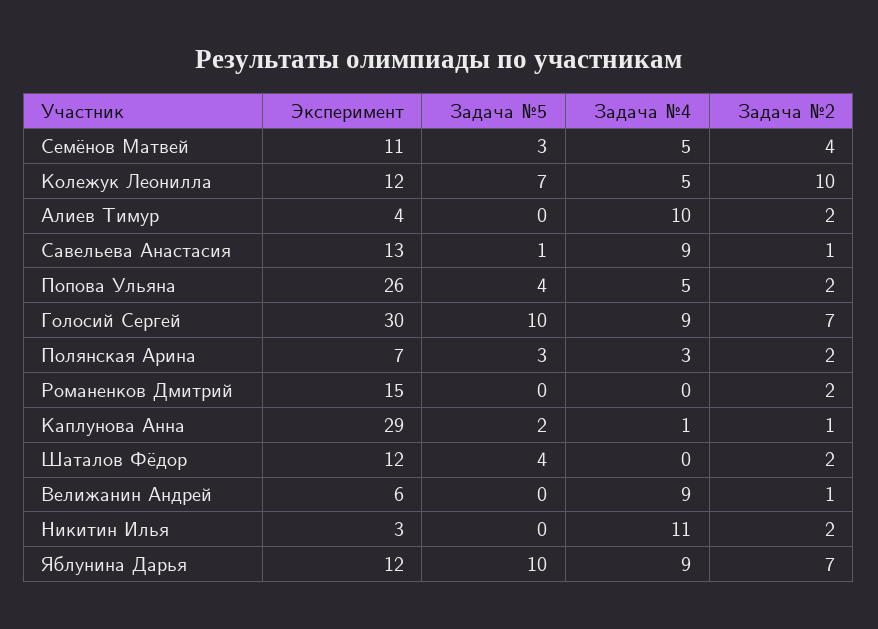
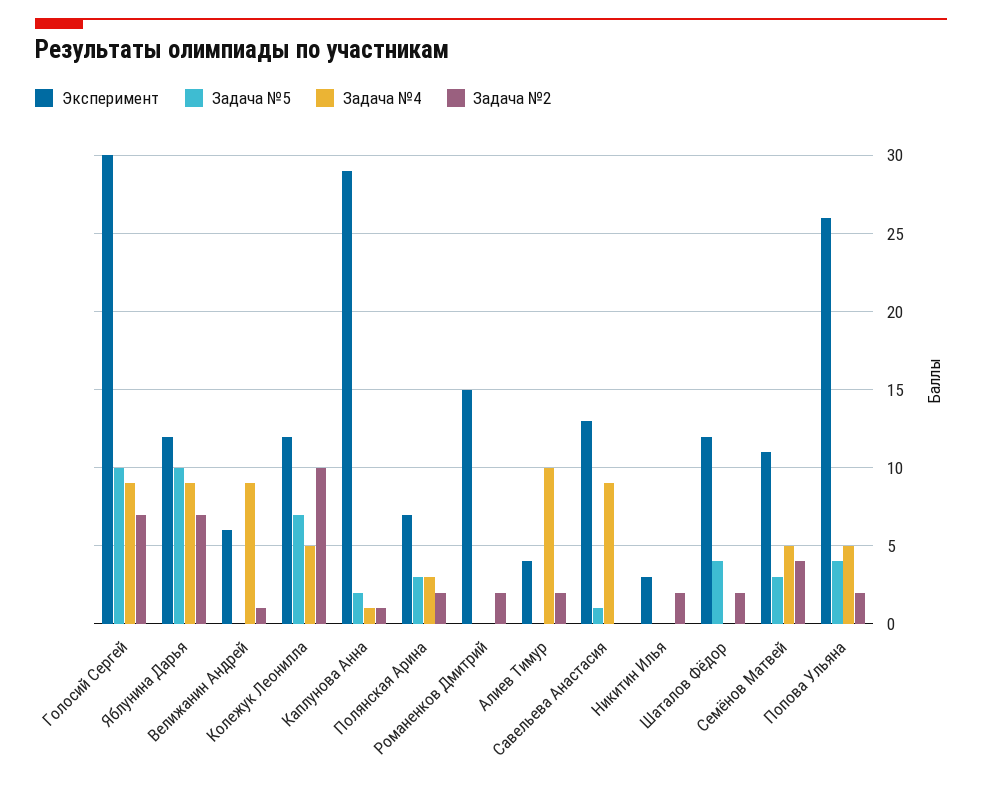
  {
    "Эксперимент": {
      "Семёнов Матвей": 11,
      "Колежук Леонилла": 12,
      "Алиев Тимур": 4,
      "Савельева Анастасия": 13,
      "Попова Ульяна": 26,
      "Голосий Сергей": 30,
      "Полянская Арина": 7,
      "Романенков Дмитрий": 15,
      "Каплунова Анна": 29,
      "Шаталов Фёдор": 12,
      "Велижанин Андрей": 6,
      "Никитин Илья": 3,
      "Яблунина Дарья": 12
    },
    "Задача №5": {
      "Семёнов Матвей": 3,
      "Колежук Леонилла": 7,
      "Алиев Тимур": 0,
      "Савельева Анастасия": 1,
      "Попова Ульяна": 4,
      "Голосий Сергей": 10,
      "Полянская Арина": 3,
      "Романенков Дмитрий": 0,
      "Каплунова Анна": 2,
      "Шаталов Фёдор": 4,
      "Велижанин Андрей": 0,
      "Никитин Илья": 0,
      "Яблунина Дарья": 10
    },
    "Задача №4": {
      "Семёнов Матвей": 5,
      "Колежук Леонилла": 5,
      "Алиев Тимур": 10,
      "Савельева Анастасия": 9,
      "Попова Ульяна": 5,
      "Голосий Сергей": 9,
      "Полянская Арина": 3,
      "Романенков Дмитрий": 0,
      "Каплунова Анна": 1,
      "Шаталов Фёдор": 0,
      "Велижанин Андрей": 9,
-     "Никитин Илья": 11,
+     "Никитин Илья": 0,
      "Яблунина Дарья": 9
    },
    "Задача №2": {
      "Семёнов Матвей": 4,
      "Колежук Леонилла": 10,
      "Алиев Тимур": 2,
-     "Савельева Анастасия": 1,
+     "Савельева Анастасия": 0,
      "Попова Ульяна": 2,
      "Голосий Сергей": 7,
      "Полянская Арина": 2,
      "Романенков Дмитрий": 2,
      "Каплунова Анна": 1,
      "Шаталов Фёдор": 2,
      "Велижанин Андрей": 1,
      "Никитин Илья": 2,
      "Яблунина Дарья": 7
    }
  }

